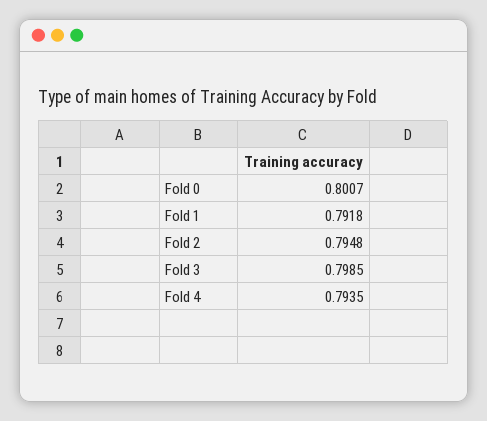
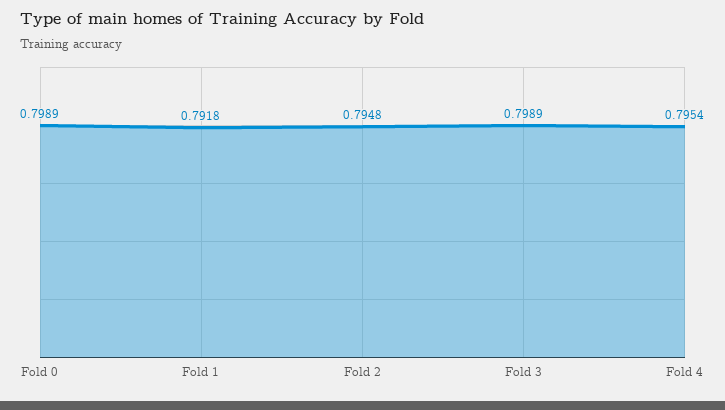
  {
-   "Fold 0": 0.8007,
+   "Fold 0": 0.7989,
    "Fold 1": 0.7918,
    "Fold 2": 0.7948,
-   "Fold 3": 0.7985,
+   "Fold 3": 0.7989,
-   "Fold 4": 0.7935
+   "Fold 4": 0.7954
  }

